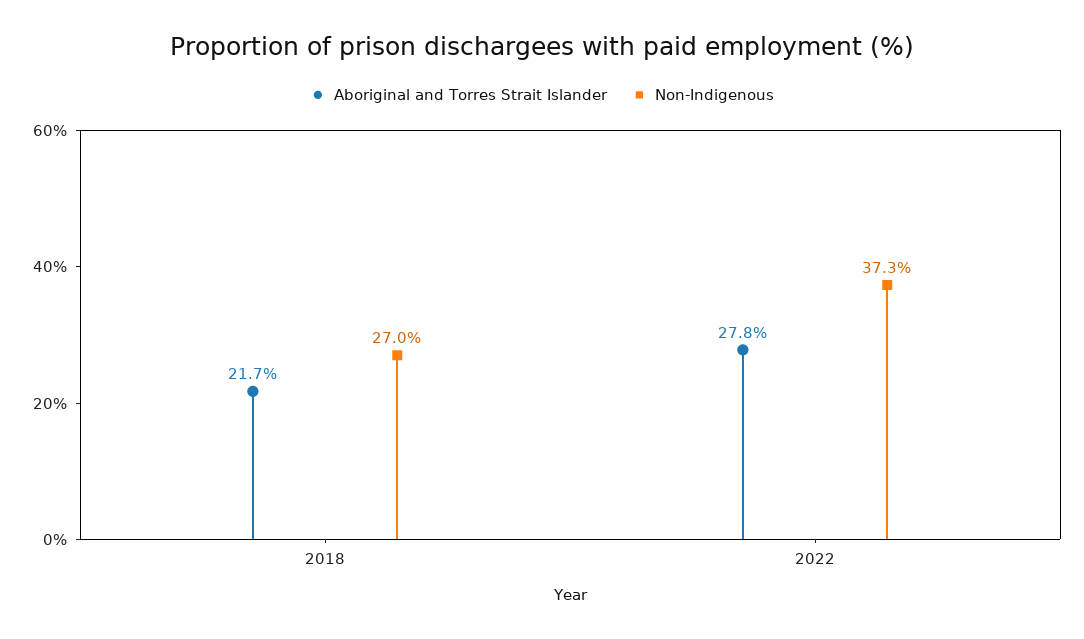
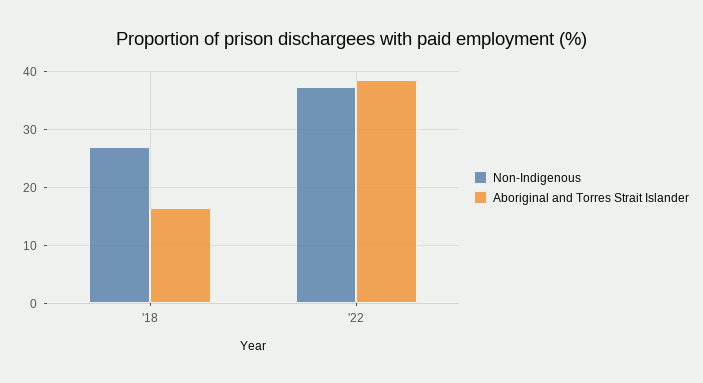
  {
    "Aboriginal and Torres Strait Islander": {
-     "2018": 21.7,
+     "2018": 16,
-     "2022": 27.8
+     "2022": 38
    },
    "Non-Indigenous": {
      "2018": 27,
      "2022": 37.3
    }
  }

